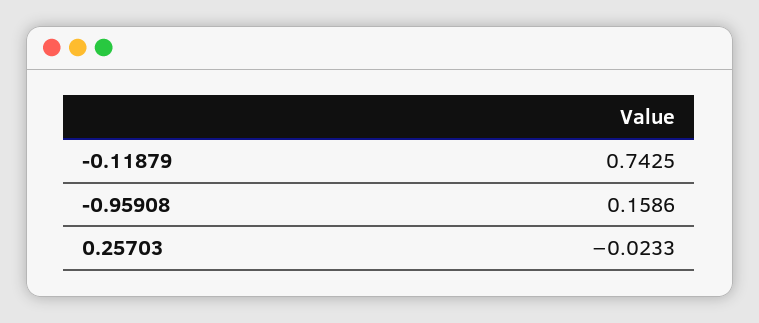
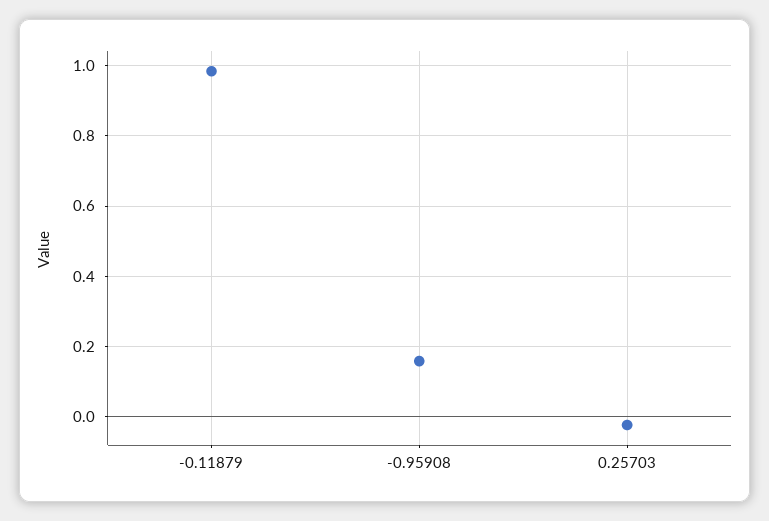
  {
-   "-0.11879": 0.7425,
+   "-0.11879": 0.98,
    "-0.95908": 0.1586,
    "0.25703": -0.0233
  }

